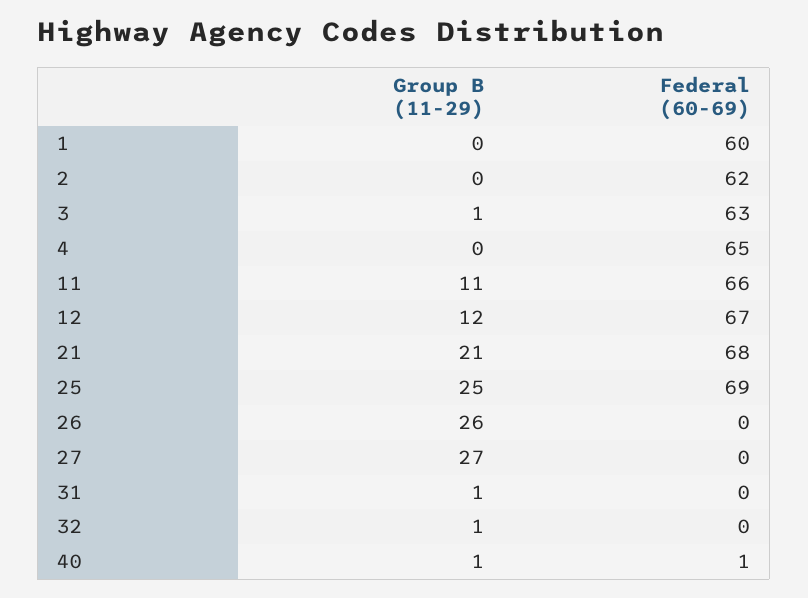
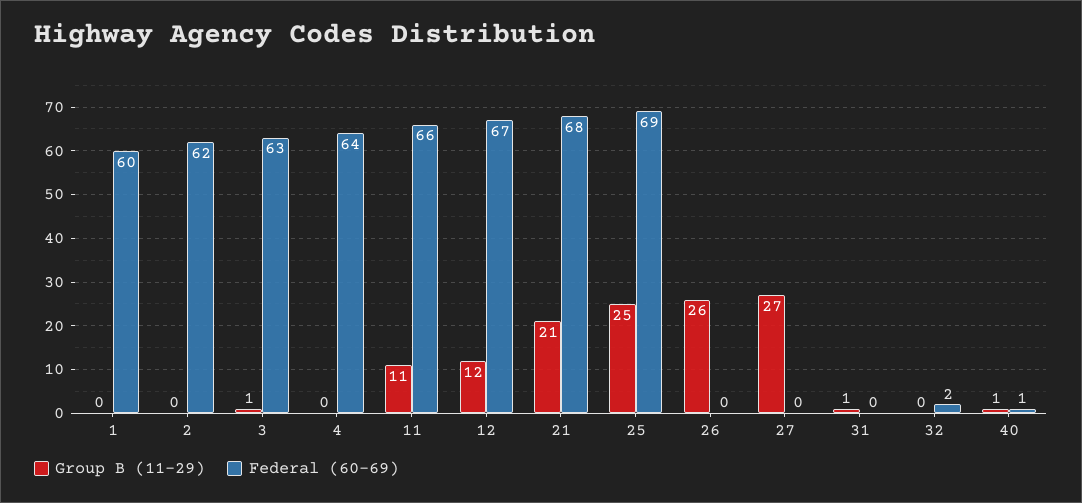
  {
    "Group B (11-29)": {
      "1": 0,
      "2": 0,
      "3": 1,
      "4": 0,
      "11": 11,
      "12": 12,
      "21": 21,
      "25": 25,
      "26": 26,
      "27": 27,
      "31": 1,
-     "32": 1,
+     "32": 0,
      "40": 1
    },
    "Federal (60-69)": {
      "1": 60,
      "2": 62,
      "3": 63,
-     "4": 65,
+     "4": 64,
      "11": 66,
      "12": 67,
      "21": 68,
      "25": 69,
      "26": 0,
      "27": 0,
      "31": 0,
-     "32": 0,
+     "32": 2,
      "40": 1
    }
  }

